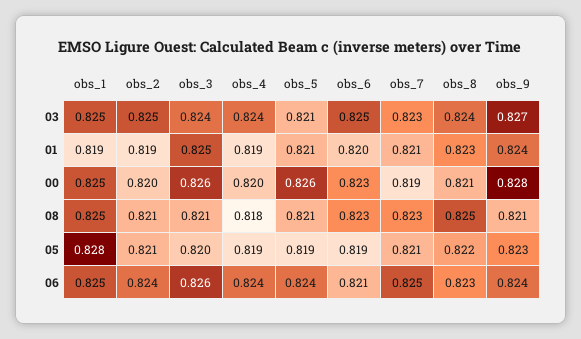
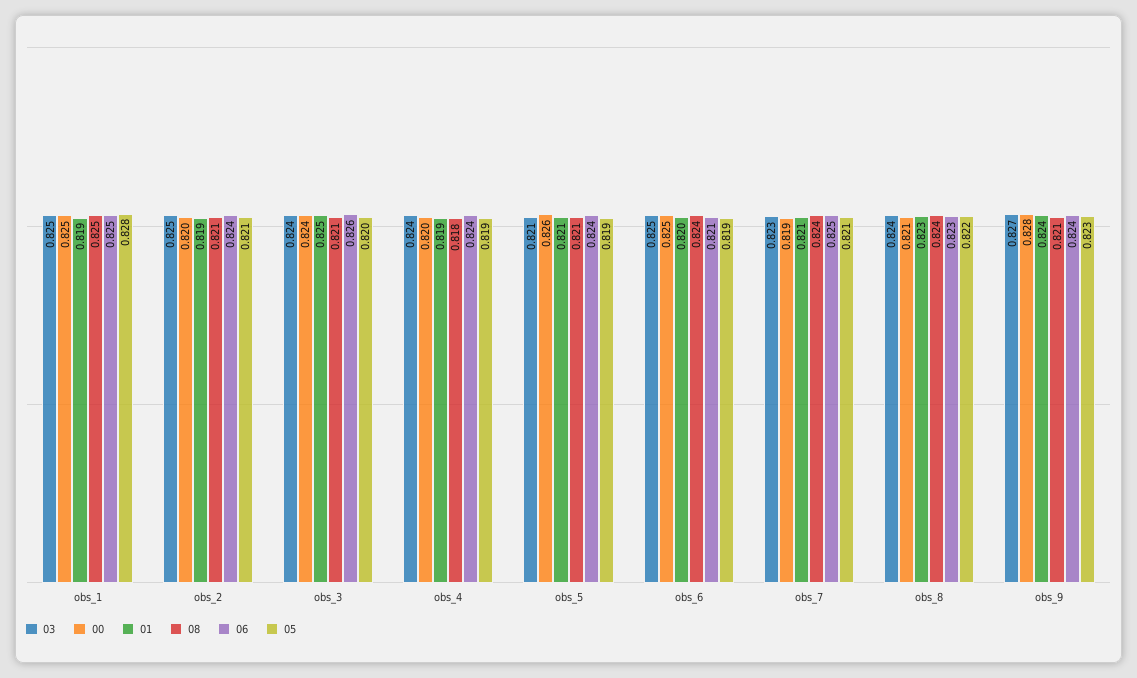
  {
    "03": {
      "obs_1": 0.825,
      "obs_2": 0.825,
      "obs_3": 0.824,
      "obs_4": 0.824,
      "obs_5": 0.821,
      "obs_6": 0.825,
      "obs_7": 0.823,
      "obs_8": 0.824,
      "obs_9": 0.827
    },
    "01": {
      "obs_1": 0.819,
      "obs_2": 0.819,
      "obs_3": 0.825,
      "obs_4": 0.819,
      "obs_5": 0.821,
      "obs_6": 0.82,
      "obs_7": 0.821,
      "obs_8": 0.823,
      "obs_9": 0.824
    },
    "00": {
      "obs_1": 0.825,
      "obs_2": 0.82,
-     "obs_3": 0.826,
+     "obs_3": 0.824,
      "obs_4": 0.82,
      "obs_5": 0.826,
-     "obs_6": 0.823,
+     "obs_6": 0.825,
      "obs_7": 0.819,
      "obs_8": 0.821,
      "obs_9": 0.828
    },
    "08": {
      "obs_1": 0.825,
      "obs_2": 0.821,
      "obs_3": 0.821,
      "obs_4": 0.818,
      "obs_5": 0.821,
-     "obs_6": 0.823,
+     "obs_6": 0.824,
-     "obs_7": 0.823,
+     "obs_7": 0.824,
-     "obs_8": 0.825,
+     "obs_8": 0.824,
      "obs_9": 0.821
    },
    "05": {
      "obs_1": 0.828,
      "obs_2": 0.821,
      "obs_3": 0.82,
      "obs_4": 0.819,
      "obs_5": 0.819,
      "obs_6": 0.819,
      "obs_7": 0.821,
      "obs_8": 0.822,
      "obs_9": 0.823
    },
    "06": {
      "obs_1": 0.825,
      "obs_2": 0.824,
      "obs_3": 0.826,
      "obs_4": 0.824,
      "obs_5": 0.824,
      "obs_6": 0.821,
      "obs_7": 0.825,
      "obs_8": 0.823,
      "obs_9": 0.824
    }
  }

